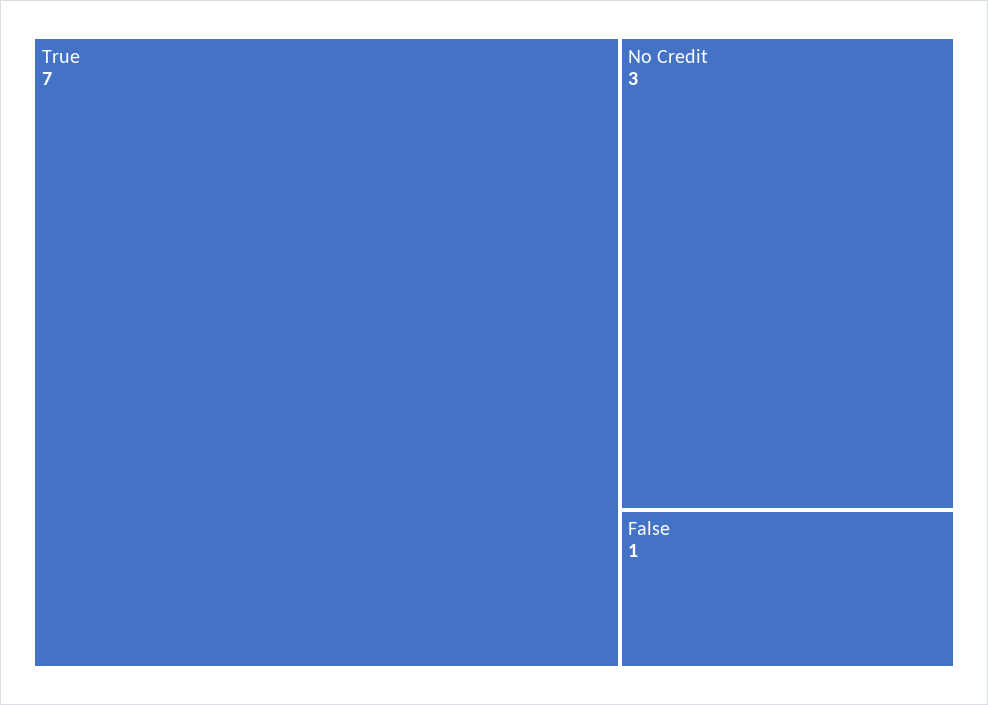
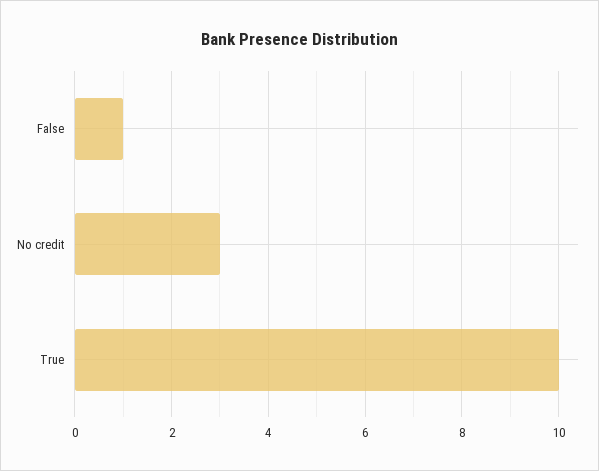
  {
-   "True": 7,
+   "True": 10,
    "No Credit": 3,
    "False": 1
  }

